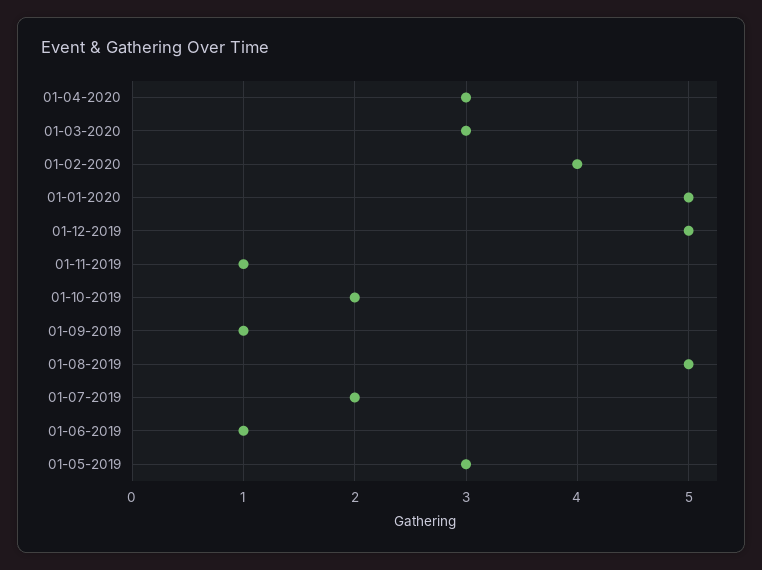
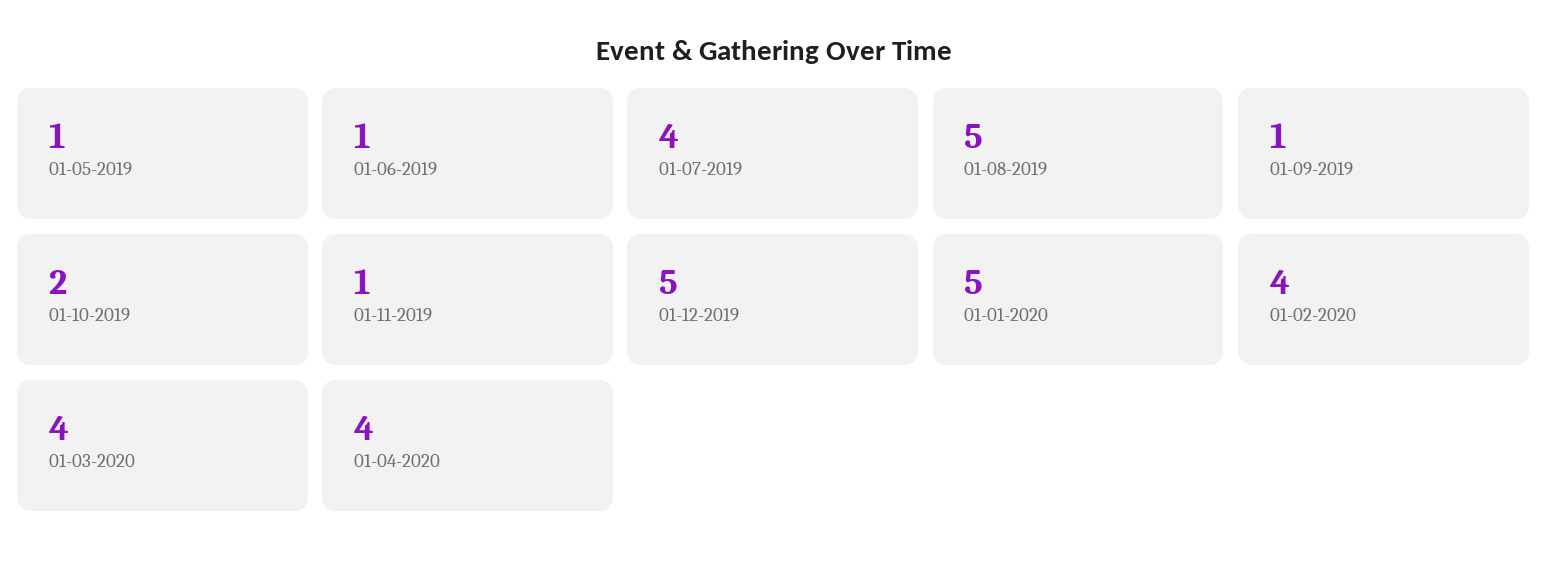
  {
-   "01-04-2020": 3,
+   "01-04-2020": 4,
-   "01-03-2020": 3,
+   "01-03-2020": 4,
    "01-02-2020": 4,
    "01-01-2020": 5,
    "01-12-2019": 5,
    "01-11-2019": 1,
    "01-10-2019": 2,
    "01-09-2019": 1,
    "01-08-2019": 5,
-   "01-07-2019": 2,
+   "01-07-2019": 4,
    "01-06-2019": 1,
-   "01-05-2019": 3
+   "01-05-2019": 1
  }

